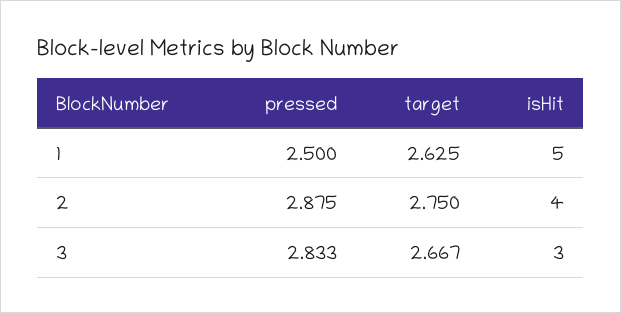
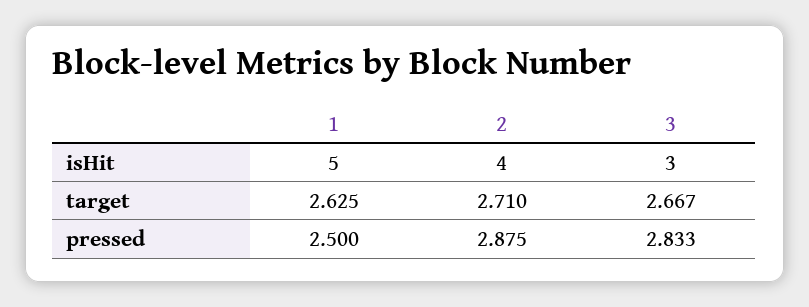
  {
    "pressed": {
      "1": 2.5,
      "2": 2.875,
      "3": 2.833
    },
    "target": {
      "1": 2.625,
-     "2": 2.75,
+     "2": 2.71,
      "3": 2.667
    },
    "isHit": {
      "1": 5,
      "2": 4,
      "3": 3
    }
  }

